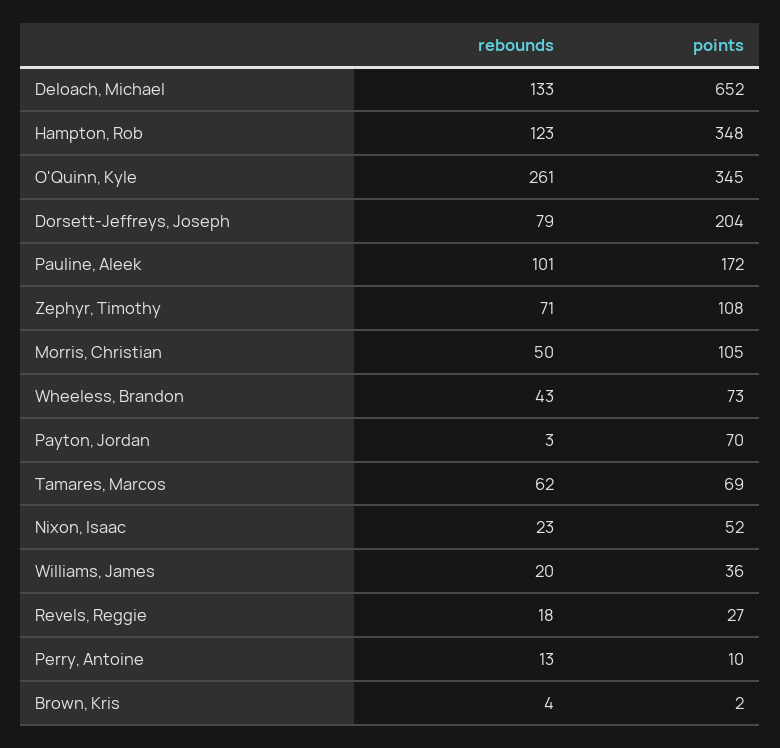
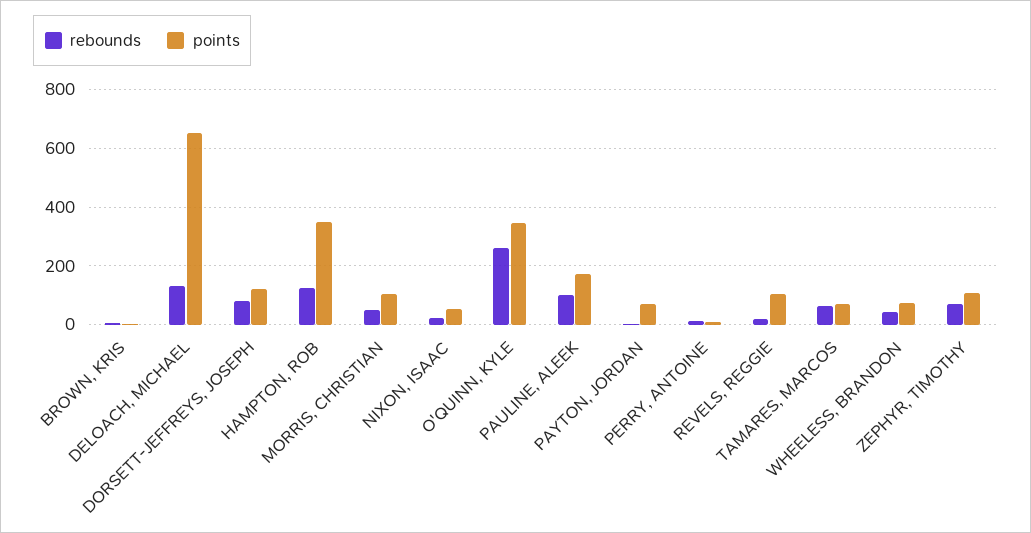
  {
    "rebounds": {
      "Deloach, Michael": 133,
      "Hampton, Rob": 123,
      "O'Quinn, Kyle": 261,
      "Dorsett-Jeffreys, Joseph": 79,
      "Pauline, Aleek": 101,
      "Zephyr, Timothy": 71,
      "Morris, Christian": 50,
      "Wheeless, Brandon": 43,
      "Payton, Jordan": 3,
      "Tamares, Marcos": 62,
      "Nixon, Isaac": 23,
-     "Williams, James": 20,
      "Revels, Reggie": 18,
      "Perry, Antoine": 13,
      "Brown, Kris": 4
    },
    "points": {
      "Deloach, Michael": 652,
      "Hampton, Rob": 348,
      "O'Quinn, Kyle": 345,
-     "Dorsett-Jeffreys, Joseph": 204,
+     "Dorsett-Jeffreys, Joseph": 125,
      "Pauline, Aleek": 172,
      "Zephyr, Timothy": 108,
      "Morris, Christian": 105,
      "Wheeless, Brandon": 73,
      "Payton, Jordan": 70,
      "Tamares, Marcos": 69,
      "Nixon, Isaac": 52,
-     "Williams, James": 36,
-     "Revels, Reggie": 27,
+     "Revels, Reggie": 100,
      "Perry, Antoine": 10,
      "Brown, Kris": 2
    }
  }

